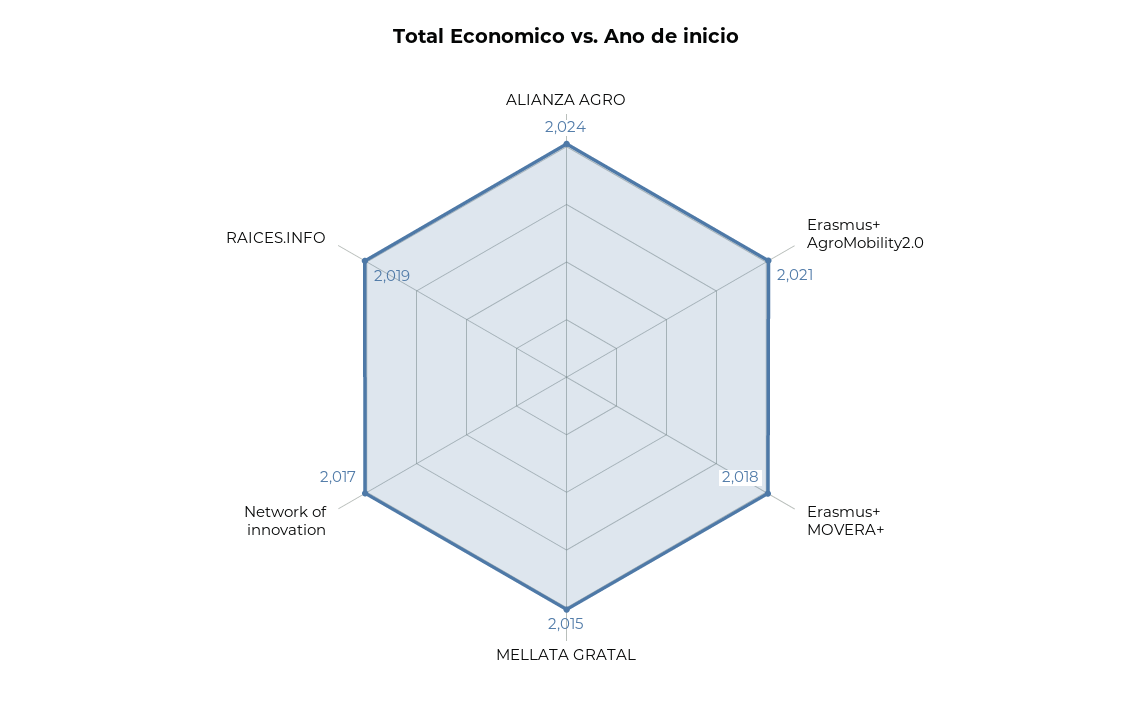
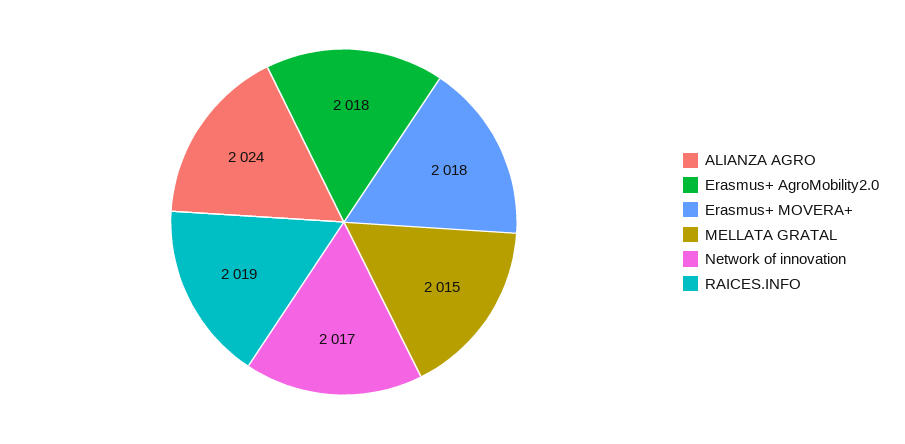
  {
    "ALIANZA AGRO": 2024,
-   "Erasmus+ AgroMobility2.0": 2021,
+   "Erasmus+ AgroMobility2.0": 2018,
    "Erasmus+ MOVERA+": 2018,
    "MELLATA GRATAL": 2015,
    "Network of innovation": 2017,
    "RAICES.INFO": 2019
  }

